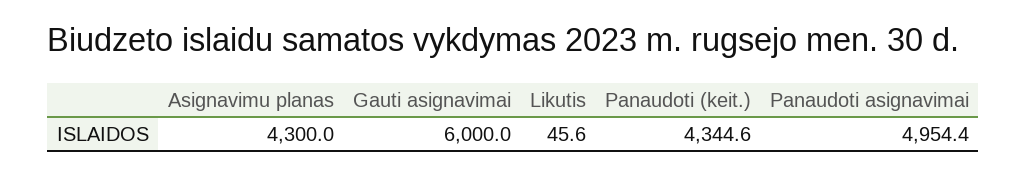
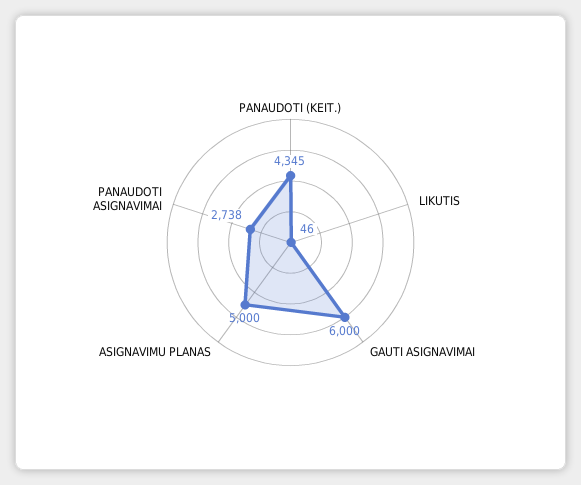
  {
-   "Asignavimu planas": 4300,
+   "Asignavimu planas": 5000,
    "Gauti asignavimai": 6000,
    "Likutis": 45.6,
    "Panaudoti (keit.)": 4344.6,
-   "Panaudoti asignavimai": 4954.4
+   "Panaudoti asignavimai": 2738
  }

